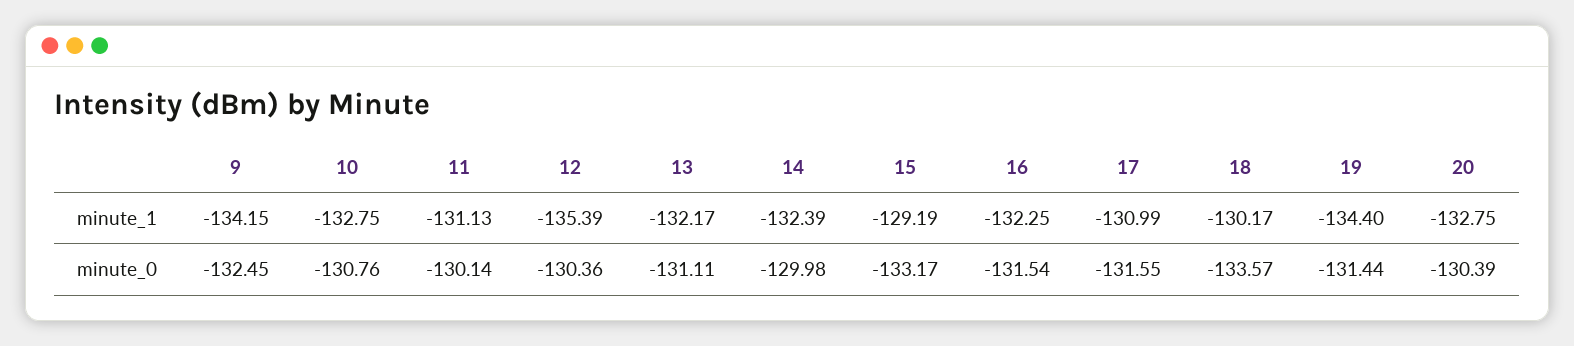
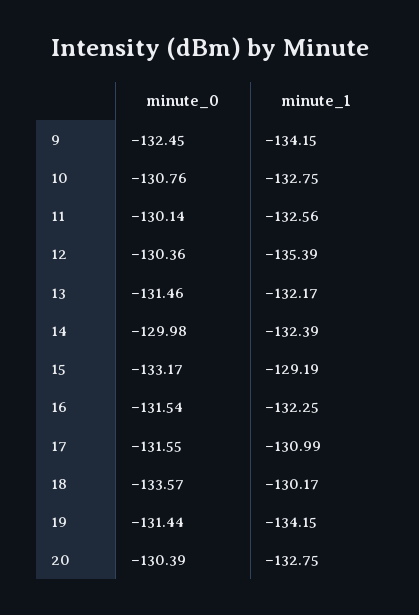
  {
    "9": {
      "minute_1": -134.15,
      "minute_0": -132.45
    },
    "10": {
      "minute_1": -132.75,
      "minute_0": -130.76
    },
    "11": {
-     "minute_1": -131.13,
+     "minute_1": -132.56,
      "minute_0": -130.14
    },
    "12": {
      "minute_1": -135.39,
      "minute_0": -130.36
    },
    "13": {
      "minute_1": -132.17,
-     "minute_0": -131.11
+     "minute_0": -131.46
    },
    "14": {
      "minute_1": -132.39,
      "minute_0": -129.98
    },
    "15": {
      "minute_1": -129.19,
      "minute_0": -133.17
    },
    "16": {
      "minute_1": -132.25,
      "minute_0": -131.54
    },
    "17": {
      "minute_1": -130.99,
      "minute_0": -131.55
    },
    "18": {
      "minute_1": -130.17,
      "minute_0": -133.57
    },
    "19": {
-     "minute_1": -134.4,
+     "minute_1": -134.15,
      "minute_0": -131.44
    },
    "20": {
      "minute_1": -132.75,
      "minute_0": -130.39
    }
  }

